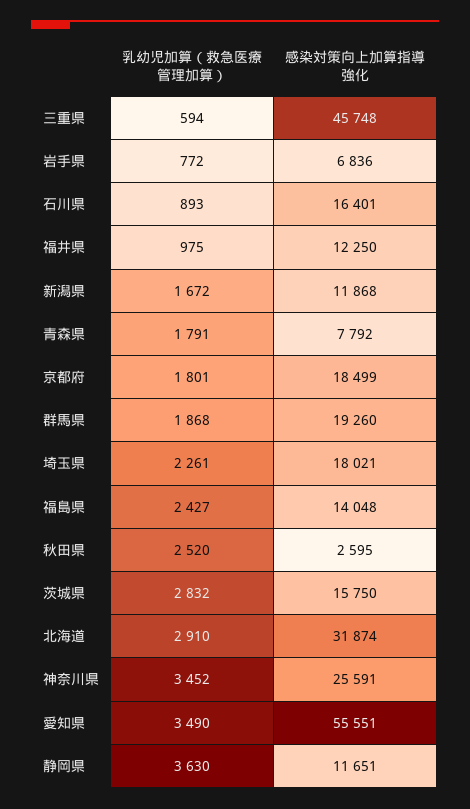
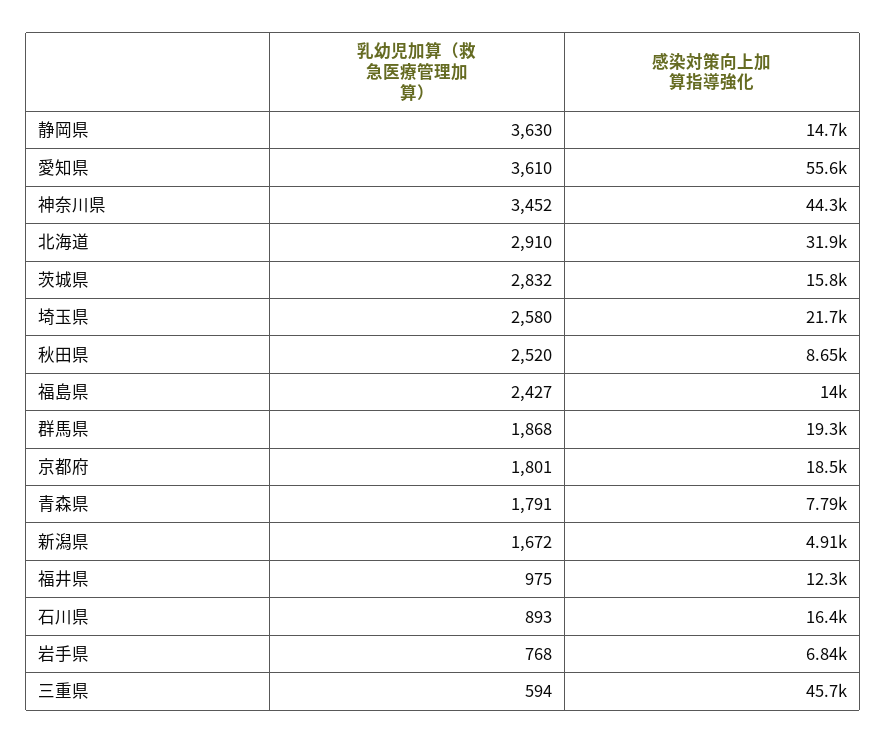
  {
    "乳幼児加算（救急医療管理加算）": {
      "三重県": 594,
-     "岩手県": 772,
+     "岩手県": 768,
      "石川県": 893,
      "福井県": 975,
      "新潟県": 1672,
      "青森県": 1791,
      "京都府": 1801,
      "群馬県": 1868,
-     "埼玉県": 2261,
+     "埼玉県": 2580,
      "福島県": 2427,
      "秋田県": 2520,
      "茨城県": 2832,
      "北海道": 2910,
      "神奈川県": 3452,
-     "愛知県": 3490,
+     "愛知県": 3610,
      "静岡県": 3630
    },
    "感染対策向上加算指導強化": {
      "三重県": 45748,
      "岩手県": 6836,
      "石川県": 16401,
      "福井県": 12250,
-     "新潟県": 11868,
+     "新潟県": 4910,
      "青森県": 7792,
      "京都府": 18499,
      "群馬県": 19260,
-     "埼玉県": 18021,
+     "埼玉県": 21700,
      "福島県": 14048,
-     "秋田県": 2595,
+     "秋田県": 8650,
      "茨城県": 15750,
      "北海道": 31874,
-     "神奈川県": 25591,
+     "神奈川県": 44300,
      "愛知県": 55551,
-     "静岡県": 11651
+     "静岡県": 14700
    }
  }

